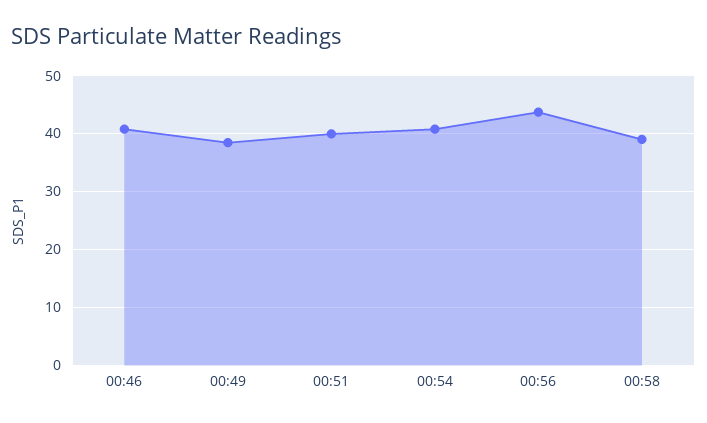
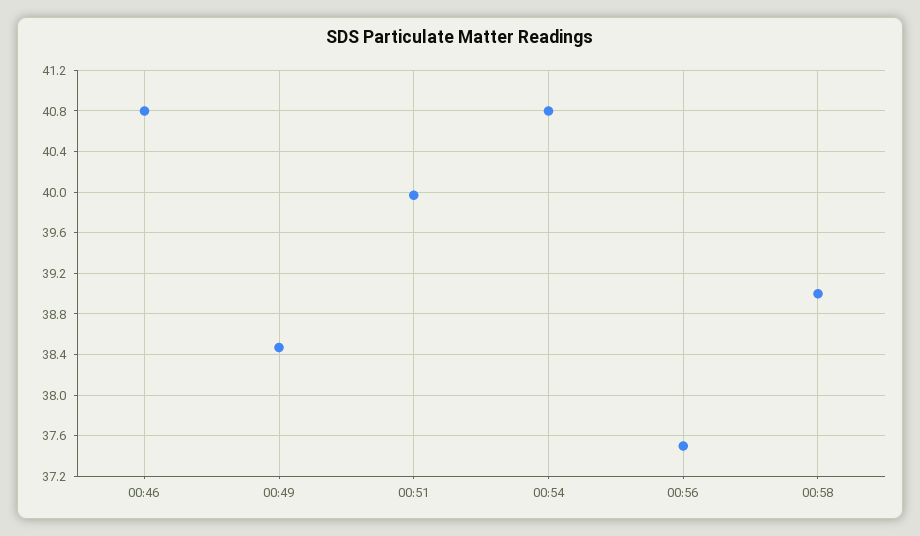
  {
    "00:46": 40.8,
    "00:49": 38.5,
    "00:51": 40,
    "00:54": 40.8,
-   "00:56": 44,
+   "00:56": 37.5,
    "00:58": 39
  }

